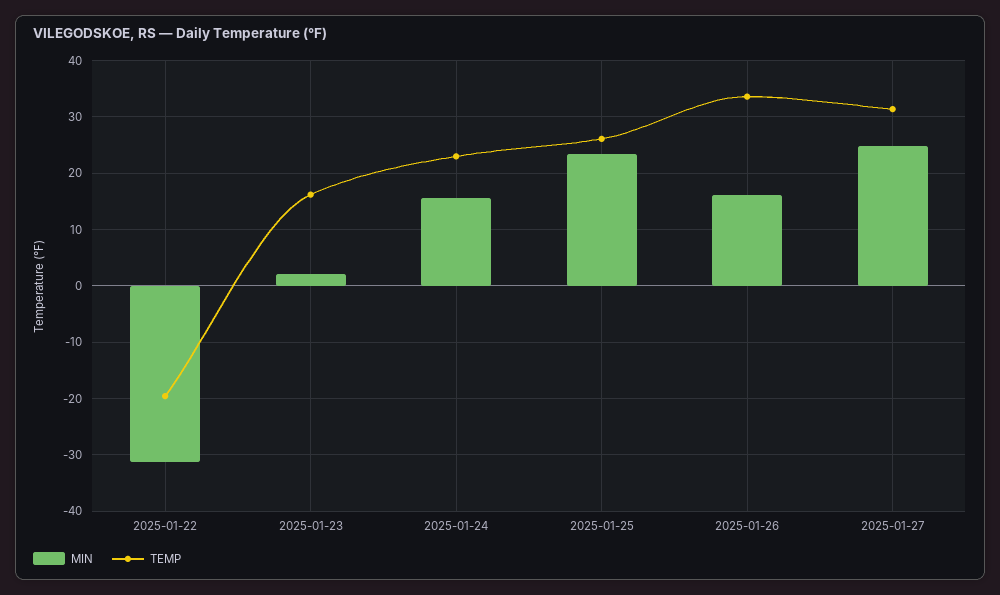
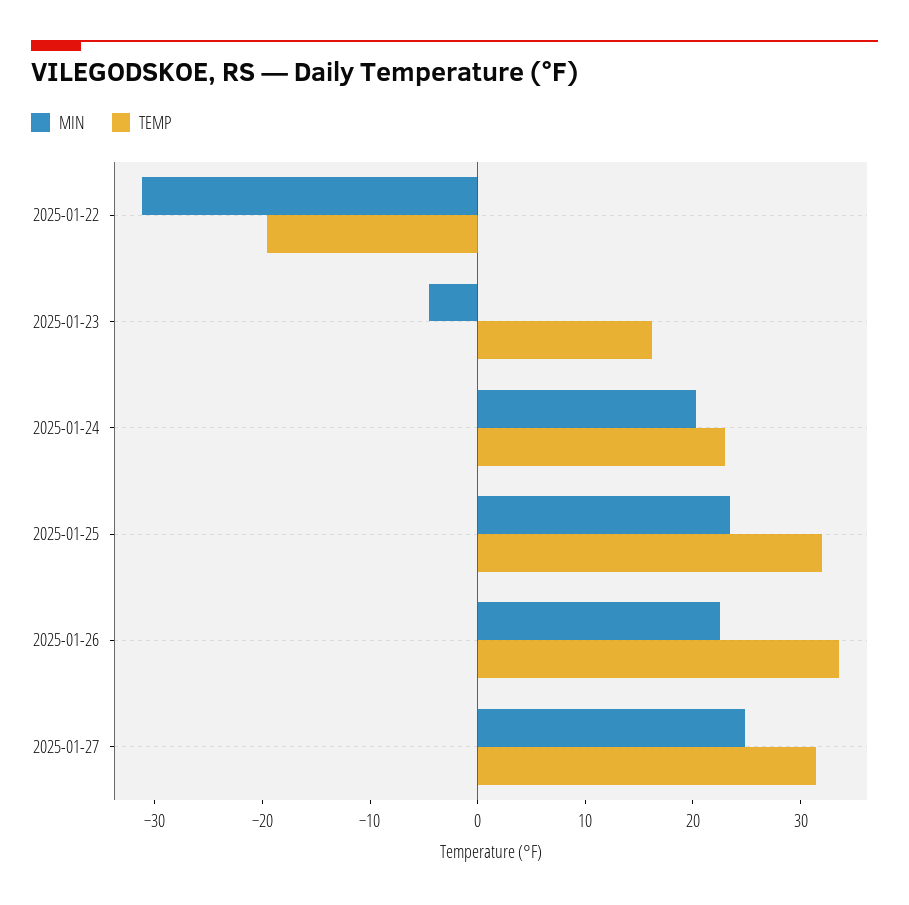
  {
    "MIN": {
      "2025-01-22": -32,
-     "2025-01-23": 2,
+     "2025-01-23": -4,
-     "2025-01-24": 16,
+     "2025-01-24": 20,
      "2025-01-25": 24,
-     "2025-01-26": 16,
+     "2025-01-26": 22,
      "2025-01-27": 24
    },
    "TEMP": {
      "2025-01-22": -20,
      "2025-01-23": 16,
      "2025-01-24": 24,
-     "2025-01-25": 26,
+     "2025-01-25": 32,
      "2025-01-26": 34,
      "2025-01-27": 32
    }
  }

